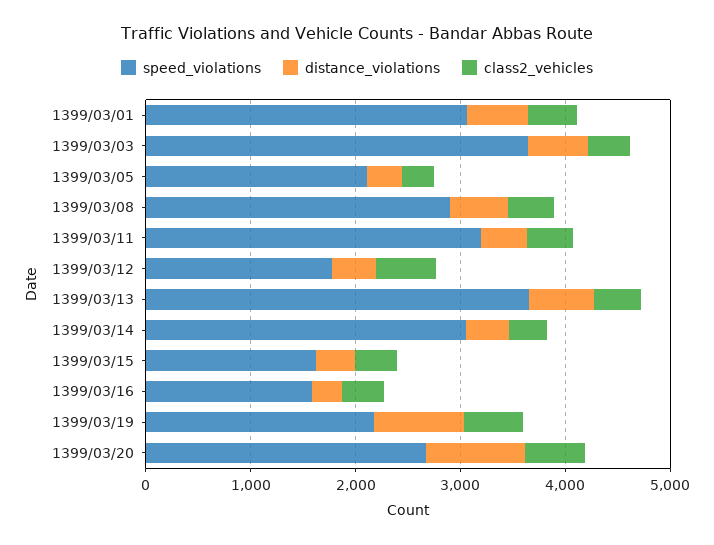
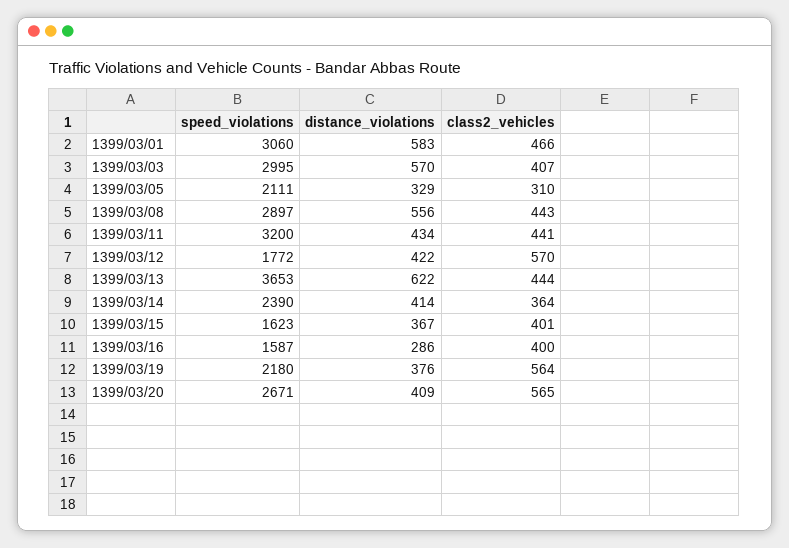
  {
    "speed_violations": {
      "1399/03/01": 3060,
-     "1399/03/03": 3600,
+     "1399/03/03": 2995,
      "1399/03/05": 2111,
      "1399/03/08": 2897,
      "1399/03/11": 3200,
      "1399/03/12": 1772,
      "1399/03/13": 3653,
-     "1399/03/14": 3000,
+     "1399/03/14": 2390,
      "1399/03/15": 1623,
      "1399/03/16": 1587,
      "1399/03/19": 2180,
      "1399/03/20": 2671
    },
    "distance_violations": {
      "1399/03/01": 583,
      "1399/03/03": 570,
      "1399/03/05": 329,
      "1399/03/08": 556,
      "1399/03/11": 434,
      "1399/03/12": 422,
      "1399/03/13": 622,
      "1399/03/14": 414,
      "1399/03/15": 367,
      "1399/03/16": 286,
-     "1399/03/19": 800,
+     "1399/03/19": 376,
-     "1399/03/20": 1000
+     "1399/03/20": 409
    },
    "class2_vehicles": {
      "1399/03/01": 466,
      "1399/03/03": 407,
      "1399/03/05": 310,
      "1399/03/08": 443,
      "1399/03/11": 441,
      "1399/03/12": 570,
      "1399/03/13": 444,
      "1399/03/14": 364,
      "1399/03/15": 401,
      "1399/03/16": 400,
      "1399/03/19": 564,
      "1399/03/20": 565
    }
  }

